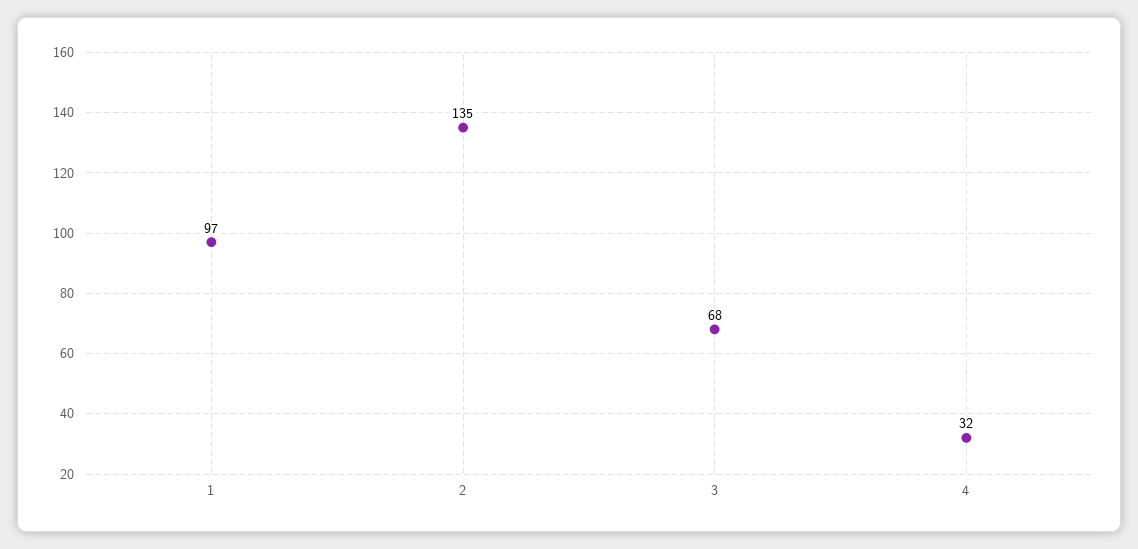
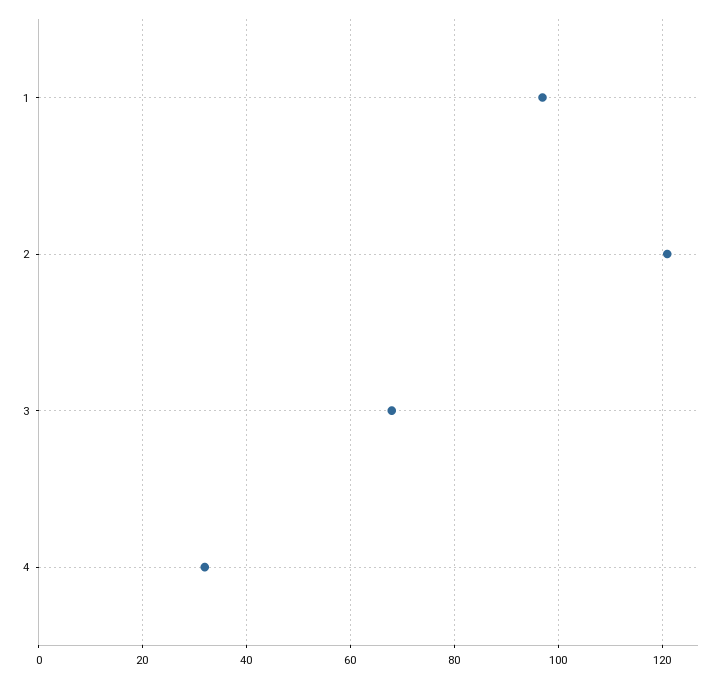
  {
    "1": 97,
-   "2": 135,
+   "2": 120,
    "3": 68,
    "4": 32
  }

